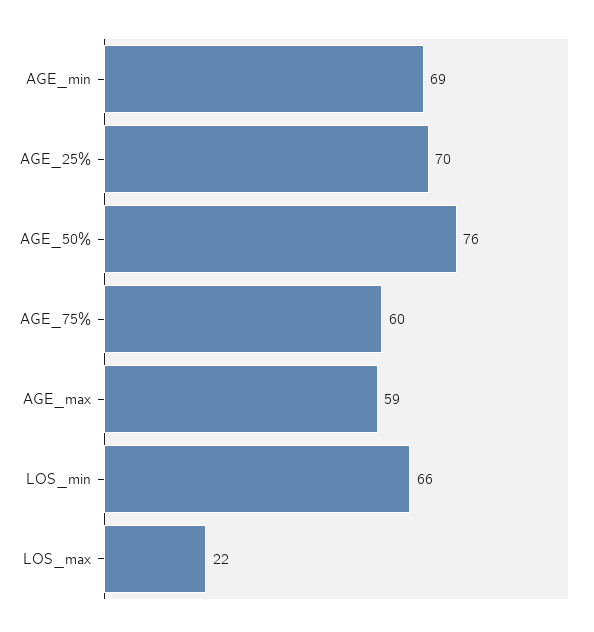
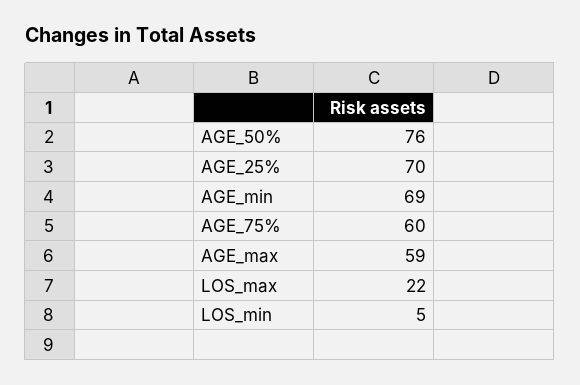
  {
    "AGE_min": 69,
    "AGE_25%": 70,
    "AGE_50%": 76,
    "AGE_75%": 60,
    "AGE_max": 59,
-   "LOS_min": 66,
+   "LOS_min": 5,
    "LOS_max": 22
  }

